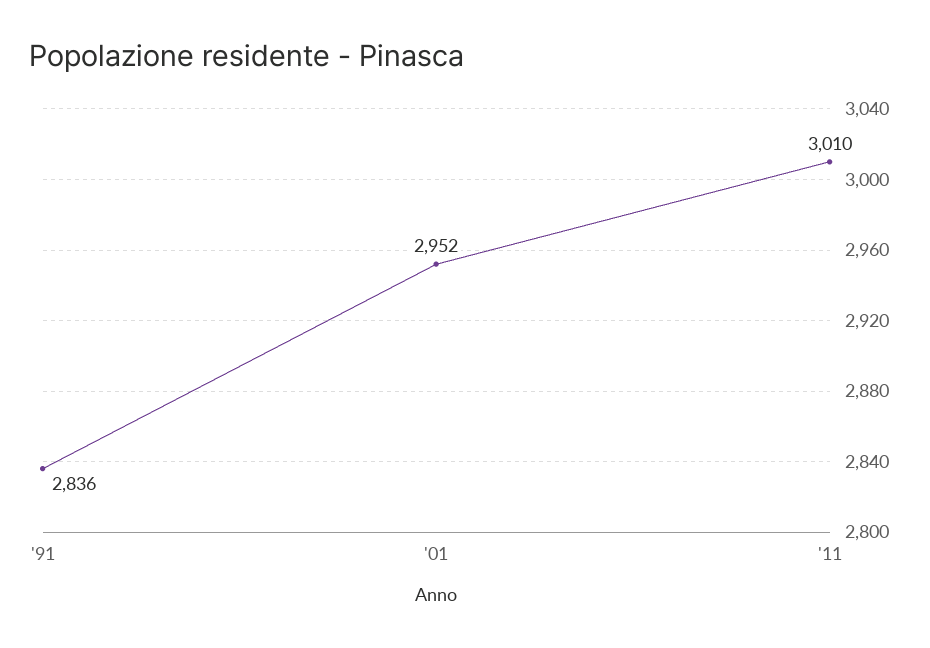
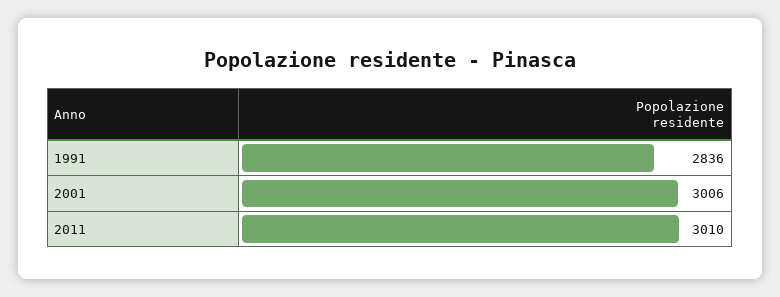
  {
    "'91": 2836,
-   "'01": 2952,
+   "'01": 3006,
    "'11": 3010
  }

